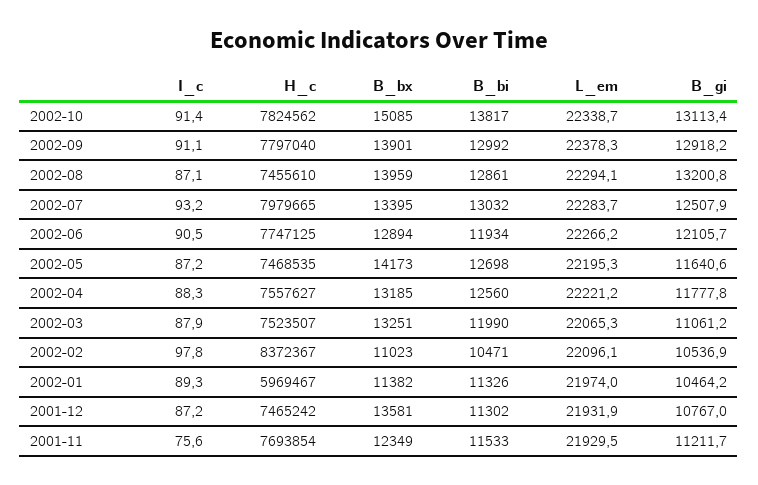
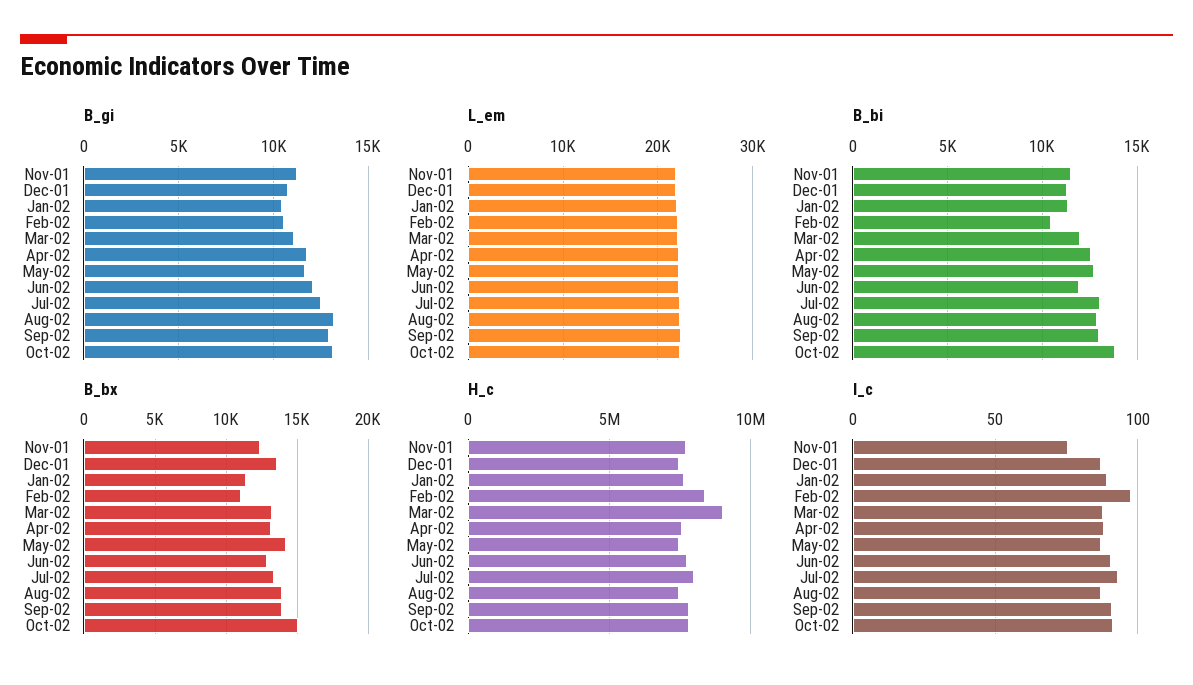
  {
    "I_c": {
      "2002-10": 91.4,
      "2002-09": 91.1,
      "2002-08": 87.1,
      "2002-07": 93.2,
      "2002-06": 90.5,
      "2002-05": 87.2,
      "2002-04": 88.3,
      "2002-03": 87.9,
      "2002-02": 97.8,
      "2002-01": 89.3,
      "2001-12": 87.2,
      "2001-11": 75.6
    },
    "H_c": {
      "2002-10": 7824562,
      "2002-09": 7797040,
      "2002-08": 7455610,
      "2002-07": 7979665,
      "2002-06": 7747125,
      "2002-05": 7468535,
      "2002-04": 7557627,
-     "2002-03": 7523507,
+     "2002-03": 9000000,
      "2002-02": 8372367,
-     "2002-01": 5969467,
+     "2002-01": 7500000,
      "2001-12": 7465242,
      "2001-11": 7693854
    },
    "B_bx": {
      "2002-10": 15085,
      "2002-09": 13901,
      "2002-08": 13959,
      "2002-07": 13395,
      "2002-06": 12894,
      "2002-05": 14173,
      "2002-04": 13185,
      "2002-03": 13251,
      "2002-02": 11023,
      "2002-01": 11382,
      "2001-12": 13581,
      "2001-11": 12349
    },
    "B_bi": {
      "2002-10": 13817,
      "2002-09": 12992,
      "2002-08": 12861,
      "2002-07": 13032,
      "2002-06": 11934,
      "2002-05": 12698,
      "2002-04": 12560,
      "2002-03": 11990,
      "2002-02": 10471,
      "2002-01": 11326,
      "2001-12": 11302,
      "2001-11": 11533
    },
    "L_em": {
      "2002-10": 22338.7,
      "2002-09": 22378.3,
      "2002-08": 22294.1,
      "2002-07": 22283.7,
      "2002-06": 22266.2,
      "2002-05": 22195.3,
      "2002-04": 22221.2,
      "2002-03": 22065.3,
      "2002-02": 22096.1,
      "2002-01": 21974,
      "2001-12": 21931.9,
      "2001-11": 21929.5
    },
    "B_gi": {
      "2002-10": 13113.4,
      "2002-09": 12918.2,
      "2002-08": 13200.8,
      "2002-07": 12507.9,
      "2002-06": 12105.7,
      "2002-05": 11640.6,
      "2002-04": 11777.8,
      "2002-03": 11061.2,
      "2002-02": 10536.9,
      "2002-01": 10464.2,
      "2001-12": 10767,
      "2001-11": 11211.7
    }
  }

